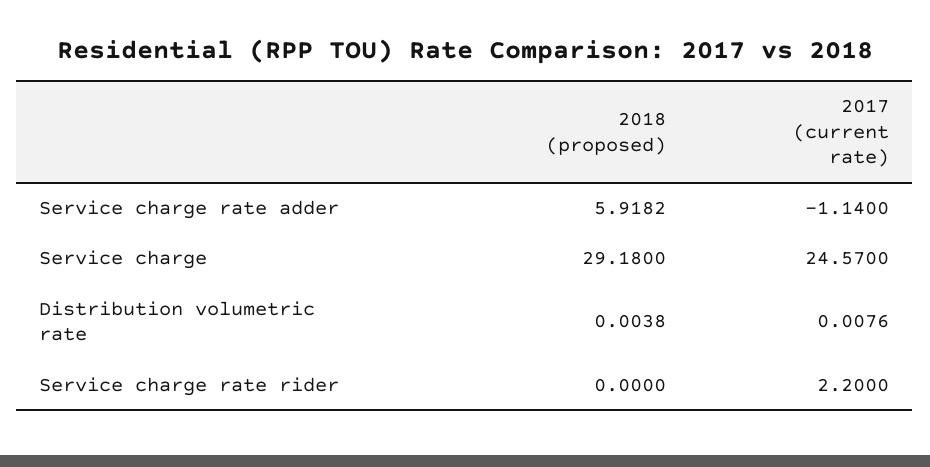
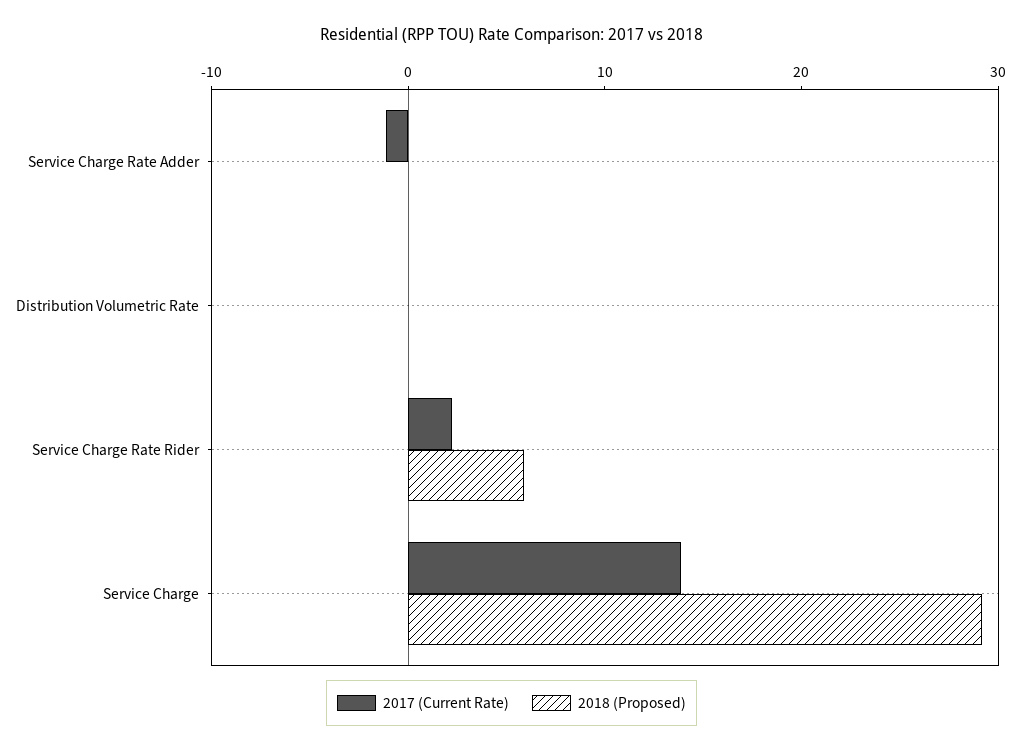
  {
    "2018 (proposed)": {
-     "Service charge rate adder": 5.9182,
+     "Service charge rate adder": 0,
      "Service charge": 29.18,
      "Distribution volumetric rate": 0.0038,
-     "Service charge rate rider": 0
+     "Service charge rate rider": 6
    },
    "2017 (current rate)": {
      "Service charge rate adder": -1.14,
-     "Service charge": 24.57,
+     "Service charge": 14,
      "Distribution volumetric rate": 0.0076,
      "Service charge rate rider": 2.2
    }
  }

